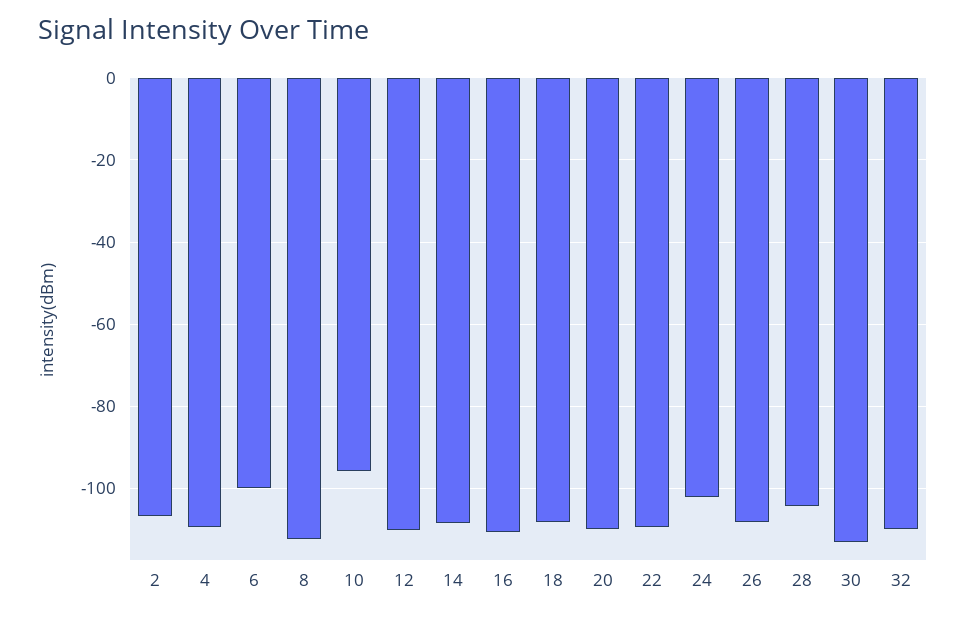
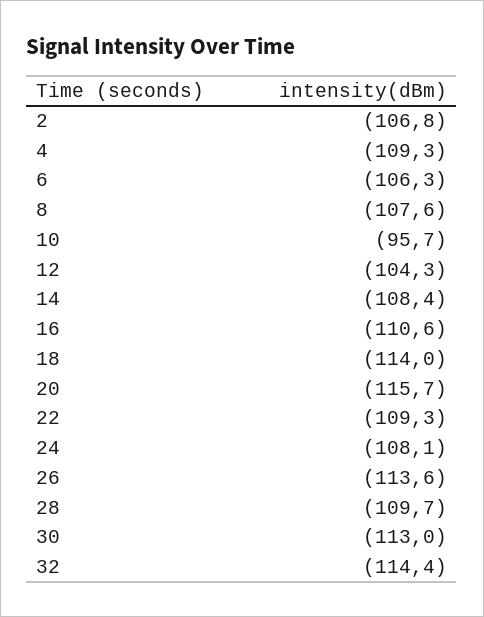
  {
    "2": -106.8,
    "4": -109.3,
-   "6": -100,
+   "6": -106.3,
-   "8": -112,
+   "8": -107.6,
    "10": -95.7,
-   "12": -110,
+   "12": -104.3,
    "14": -108.4,
    "16": -110.6,
-   "18": -108,
+   "18": -114,
-   "20": -110,
+   "20": -115.7,
    "22": -109.3,
-   "24": -102,
+   "24": -108.1,
-   "26": -108,
+   "26": -113.6,
-   "28": -104,
+   "28": -109.7,
    "30": -113,
-   "32": -110
+   "32": -114.4
  }

